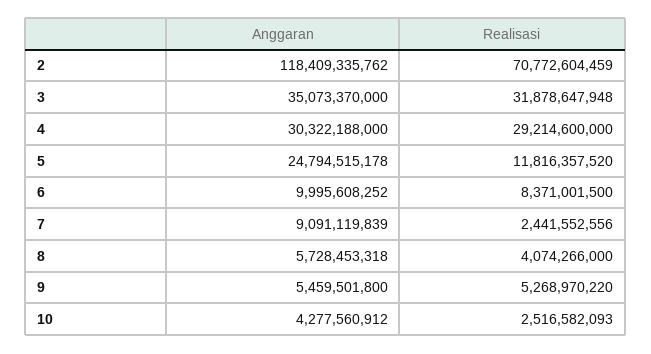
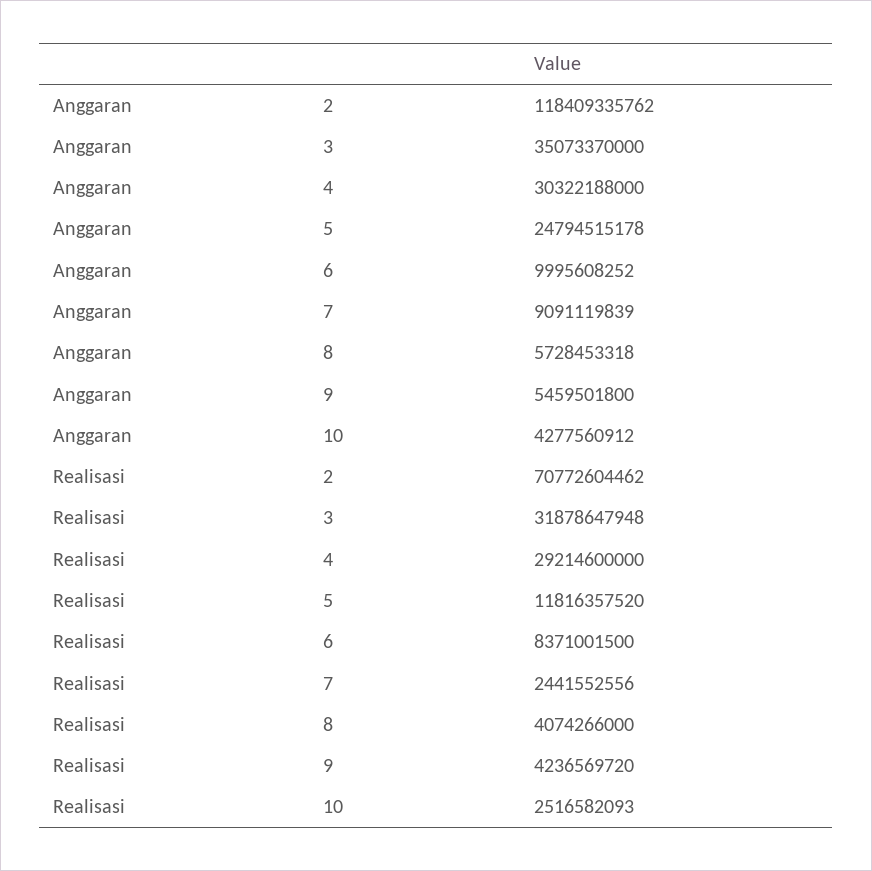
  {
    "Anggaran": {
      "2": 118409335762,
      "3": 35073370000,
      "4": 30322188000,
      "5": 24794515178,
      "6": 9995608252,
      "7": 9091119839,
      "8": 5728453318,
      "9": 5459501800,
      "10": 4277560912
    },
    "Realisasi": {
-     "2": 70772604459,
+     "2": 70772604462,
      "3": 31878647948,
      "4": 29214600000,
      "5": 11816357520,
      "6": 8371001500,
      "7": 2441552556,
      "8": 4074266000,
-     "9": 5268970220,
+     "9": 4236569720,
      "10": 2516582093
    }
  }

